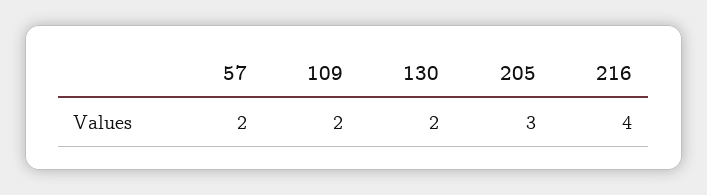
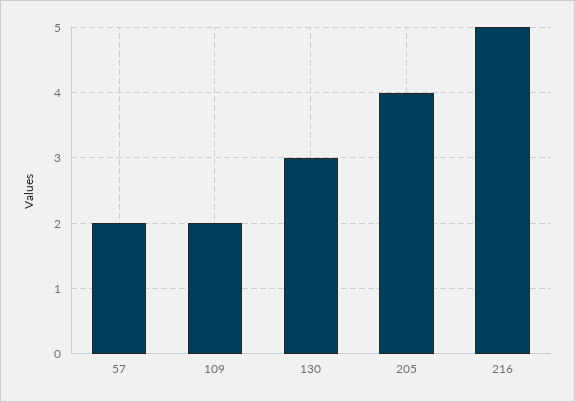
  {
    "57": 2,
    "109": 2,
-   "130": 2,
+   "130": 3,
-   "205": 3,
+   "205": 4,
-   "216": 4
+   "216": 5
  }

